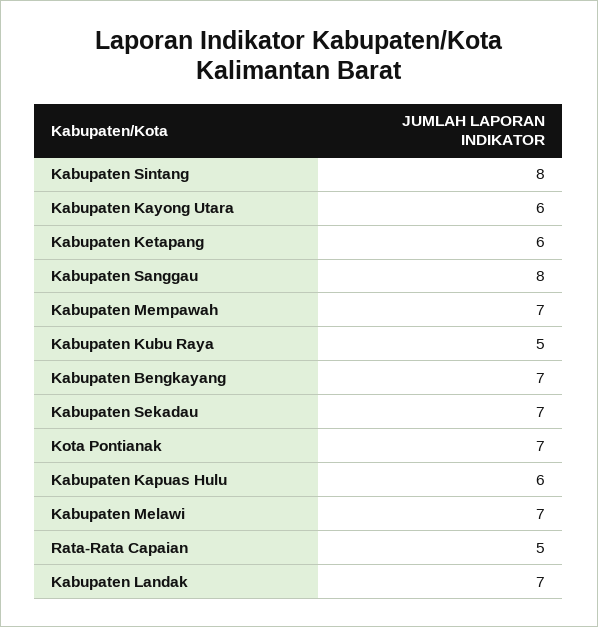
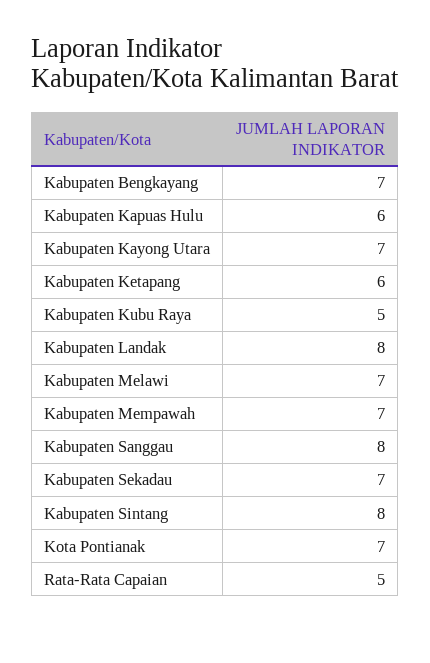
  {
    "Kabupaten Sintang": 8,
-   "Kabupaten Kayong Utara": 6,
+   "Kabupaten Kayong Utara": 7,
    "Kabupaten Ketapang": 6,
    "Kabupaten Sanggau": 8,
    "Kabupaten Mempawah": 7,
    "Kabupaten Kubu Raya": 5,
    "Kabupaten Bengkayang": 7,
    "Kabupaten Sekadau": 7,
    "Kota Pontianak": 7,
    "Kabupaten Kapuas Hulu": 6,
    "Kabupaten Melawi": 7,
    "Rata-Rata Capaian": 5,
-   "Kabupaten Landak": 7
+   "Kabupaten Landak": 8
  }

